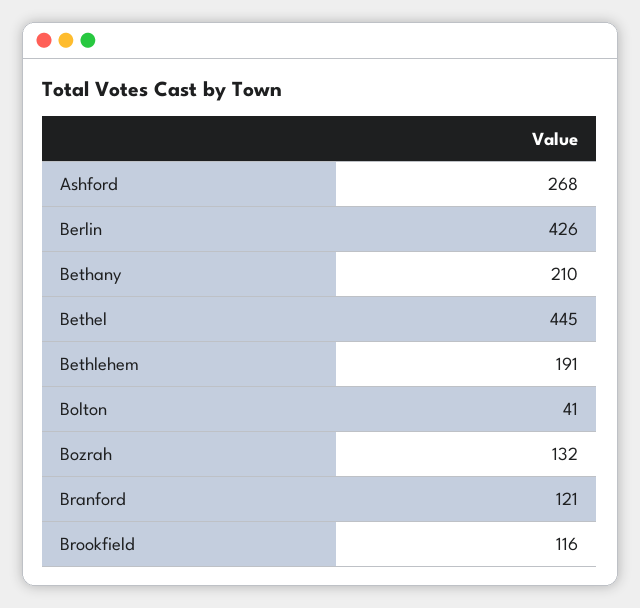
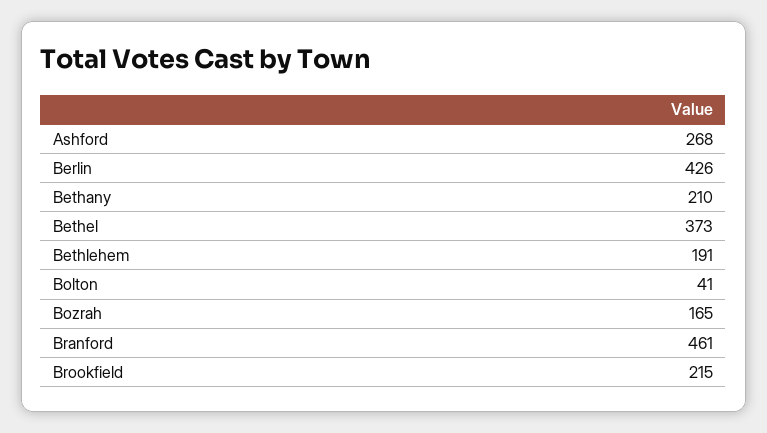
  {
    "Ashford": 268,
    "Berlin": 426,
    "Bethany": 210,
-   "Bethel": 445,
+   "Bethel": 373,
    "Bethlehem": 191,
    "Bolton": 41,
-   "Bozrah": 132,
+   "Bozrah": 165,
-   "Branford": 121,
+   "Branford": 461,
-   "Brookfield": 116
+   "Brookfield": 215
  }

